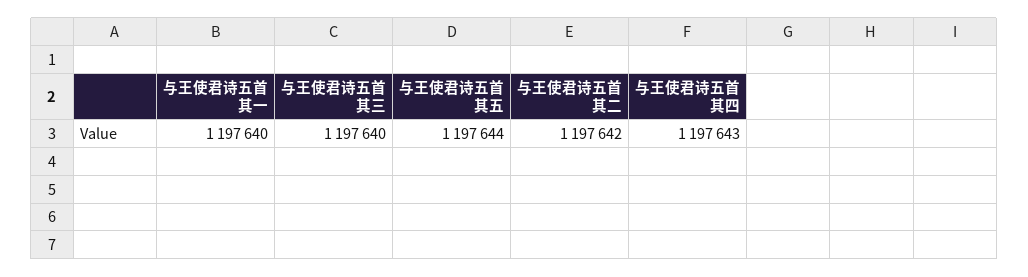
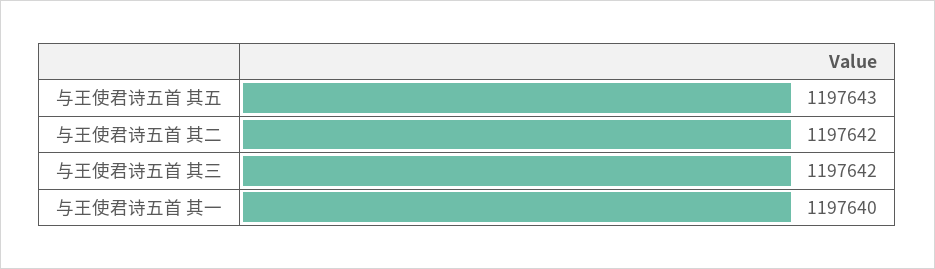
  {
    "与王使君诗五首 其一": 1197640,
-   "与王使君诗五首 其三": 1197640,
+   "与王使君诗五首 其三": 1197642,
-   "与王使君诗五首 其五": 1197644,
+   "与王使君诗五首 其五": 1197643,
-   "与王使君诗五首 其二": 1197642,
+   "与王使君诗五首 其二": 1197642
-   "与王使君诗五首 其四": 1197643
  }

